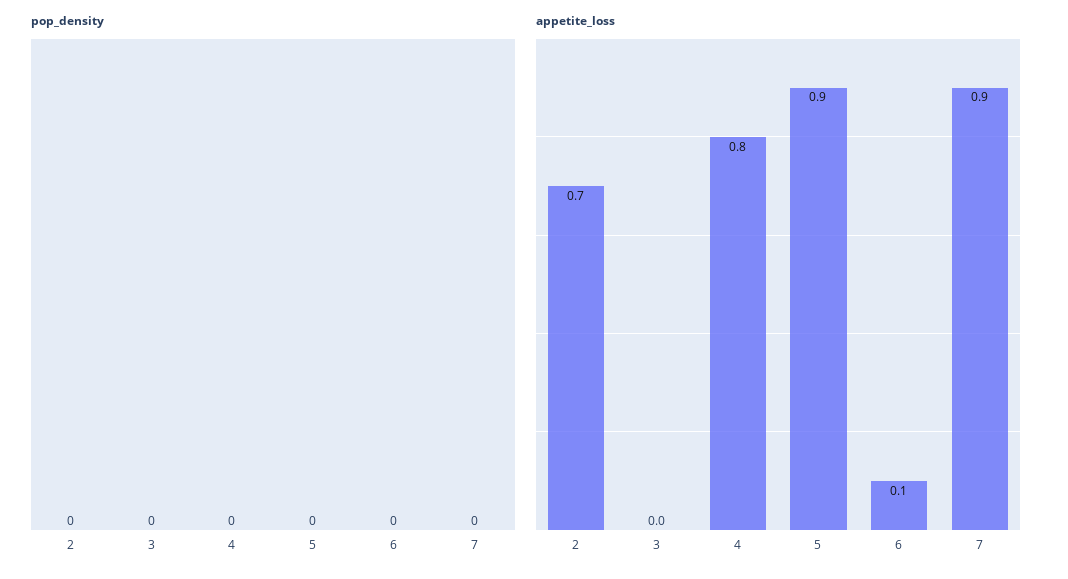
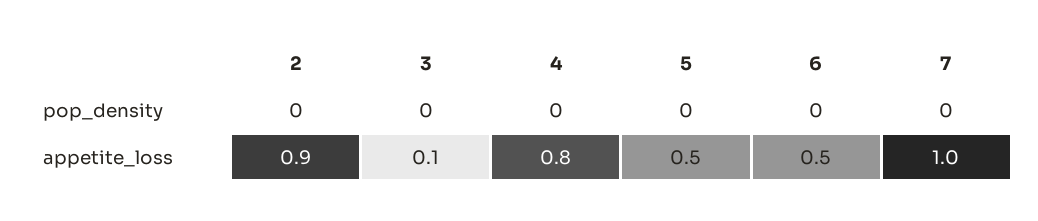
  {
    "pop_density": {
      "2": 0,
      "3": 0,
      "4": 0,
      "5": 0,
      "6": 0,
      "7": 0
    },
    "appetite_loss": {
-     "2": 0.7,
+     "2": 0.9,
-     "3": 0,
+     "3": 0.1,
      "4": 0.8,
-     "5": 0.9,
+     "5": 0.5,
-     "6": 0.1,
+     "6": 0.5,
-     "7": 0.9
+     "7": 1
    }
  }

